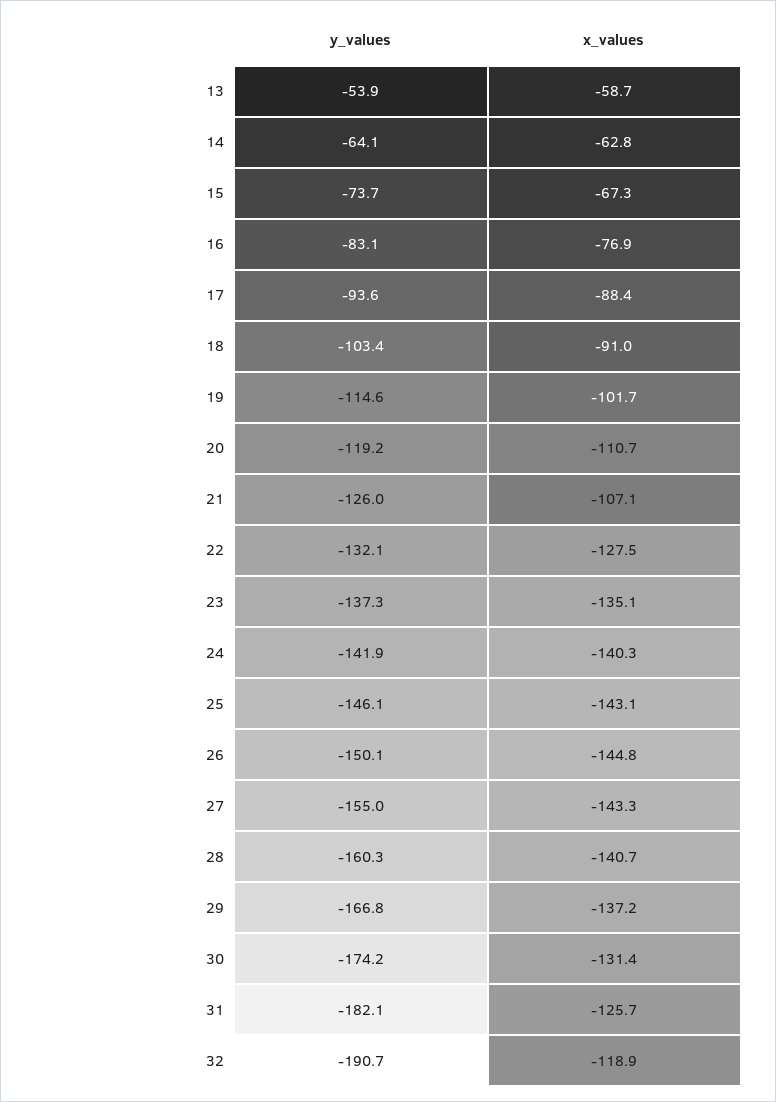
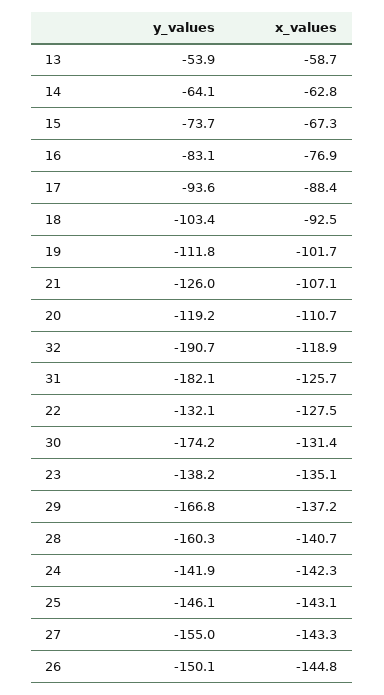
  {
    "y_values": {
      "13": -53.9,
      "14": -64.1,
      "15": -73.7,
      "16": -83.1,
      "17": -93.6,
      "18": -103.4,
-     "19": -114.6,
+     "19": -111.8,
      "20": -119.2,
      "21": -126,
      "22": -132.1,
-     "23": -137.3,
+     "23": -138.2,
      "24": -141.9,
      "25": -146.1,
      "26": -150.1,
      "27": -155,
      "28": -160.3,
      "29": -166.8,
      "30": -174.2,
      "31": -182.1,
      "32": -190.7
    },
    "x_values": {
      "13": -58.7,
      "14": -62.8,
      "15": -67.3,
      "16": -76.9,
      "17": -88.4,
-     "18": -91,
+     "18": -92.5,
      "19": -101.7,
      "20": -110.7,
      "21": -107.1,
      "22": -127.5,
      "23": -135.1,
-     "24": -140.3,
+     "24": -142.3,
      "25": -143.1,
      "26": -144.8,
      "27": -143.3,
      "28": -140.7,
      "29": -137.2,
      "30": -131.4,
      "31": -125.7,
      "32": -118.9
    }
  }

